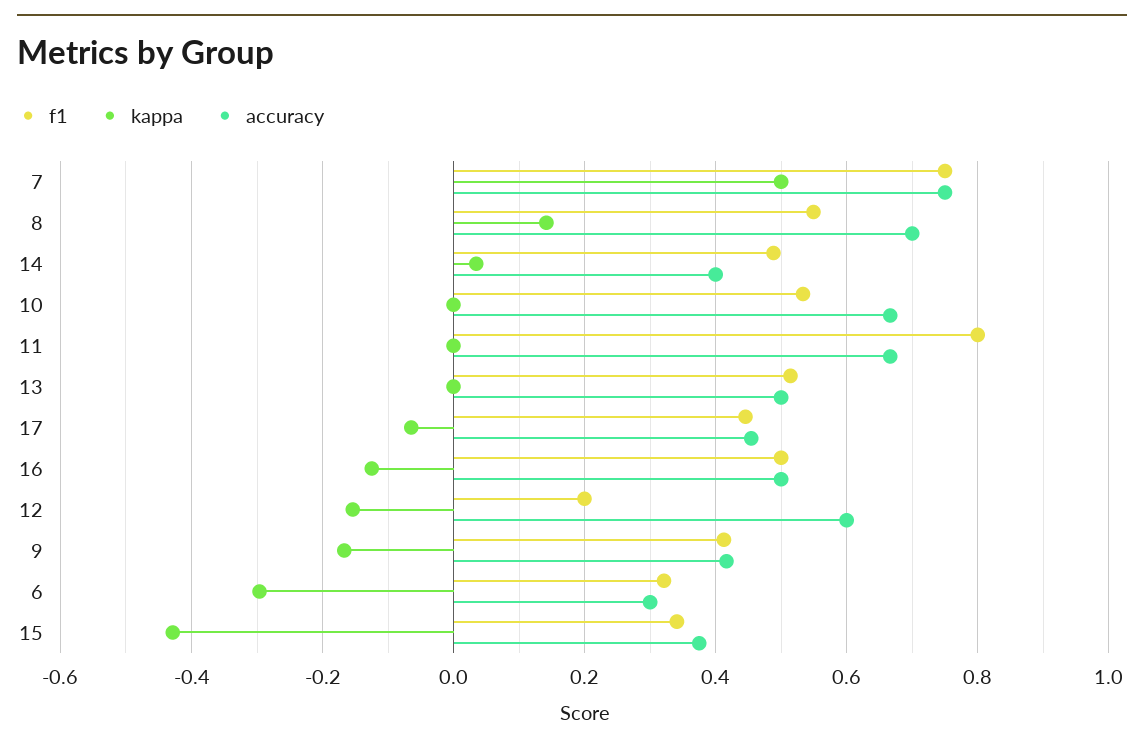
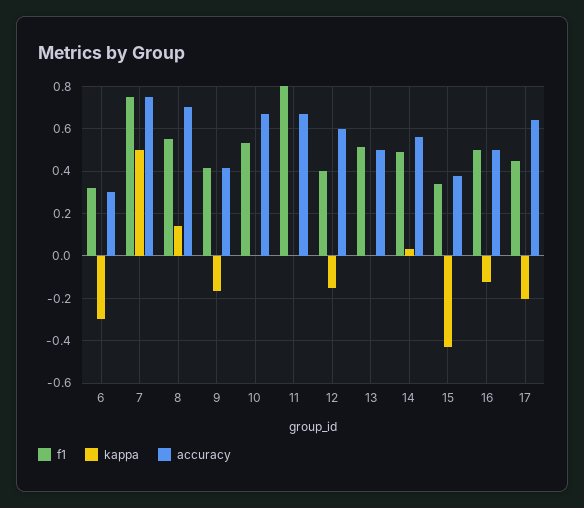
  {
    "f1": {
      "7": 0.76,
      "8": 0.54,
      "14": 0.48,
      "10": 0.54,
      "11": 0.8,
      "13": 0.52,
      "17": 0.44,
      "16": 0.5,
-     "12": 0.2,
+     "12": 0.4,
      "9": 0.42,
      "6": 0.32,
      "15": 0.34
    },
    "kappa": {
      "7": 0.5,
      "8": 0.14,
      "14": 0.04,
      "10": 0,
      "11": 0,
      "13": 0,
-     "17": -0.06,
+     "17": -0.2,
      "16": -0.12,
      "12": -0.16,
      "9": -0.16,
      "6": -0.3,
      "15": -0.42
    },
    "accuracy": {
      "7": 0.76,
      "8": 0.7,
-     "14": 0.4,
+     "14": 0.55,
      "10": 0.66,
      "11": 0.66,
      "13": 0.5,
-     "17": 0.46,
+     "17": 0.65,
      "16": 0.5,
      "12": 0.6,
      "9": 0.42,
      "6": 0.3,
      "15": 0.38
    }
  }

